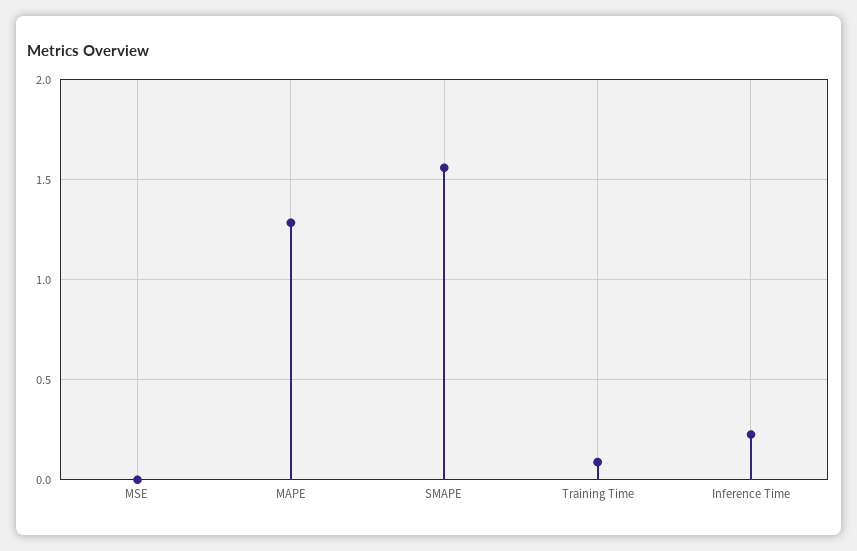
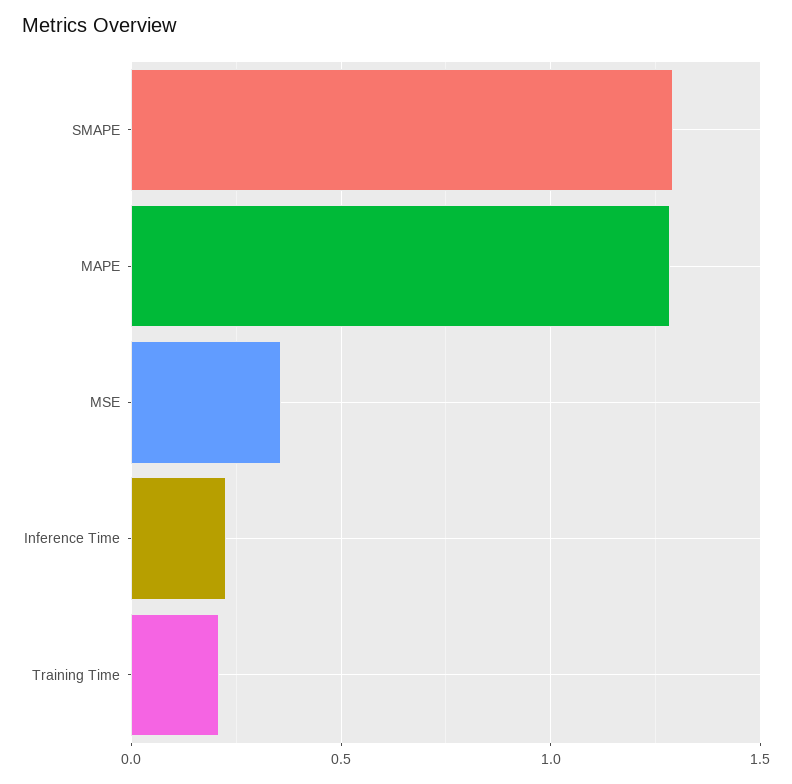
  {
-   "MSE": 0,
+   "MSE": 0.35,
    "MAPE": 1.3,
-   "SMAPE": 1.55,
+   "SMAPE": 1.3,
-   "Training Time": 0.1,
+   "Training Time": 0.2,
    "Inference Time": 0.25
  }

